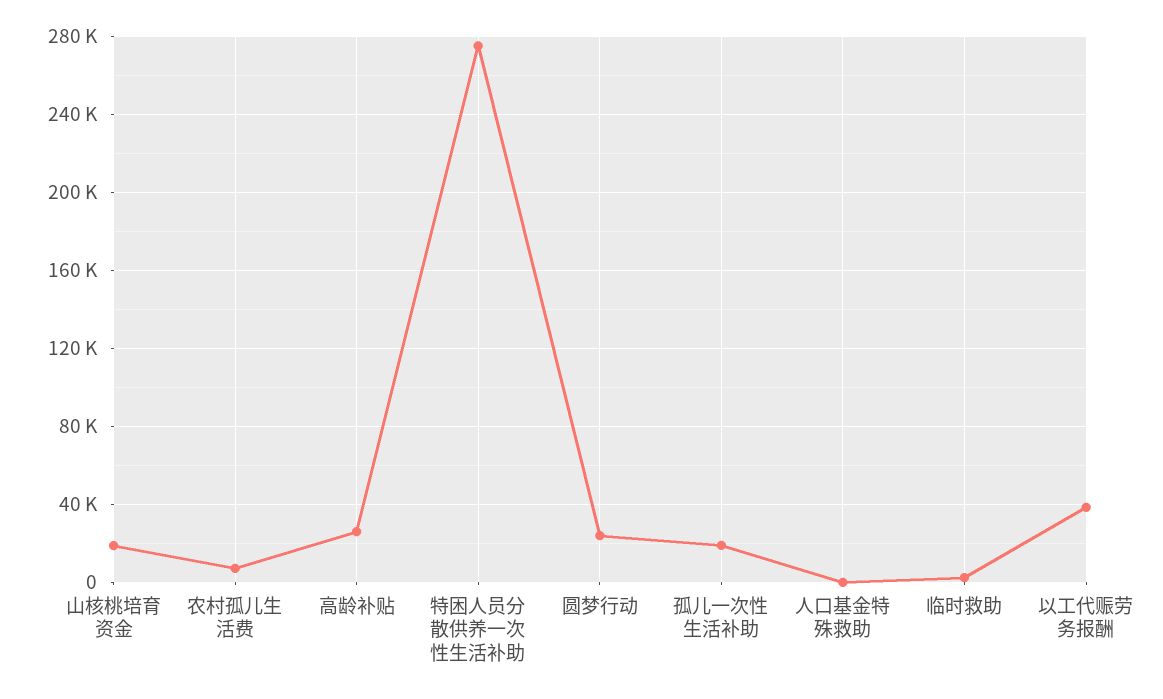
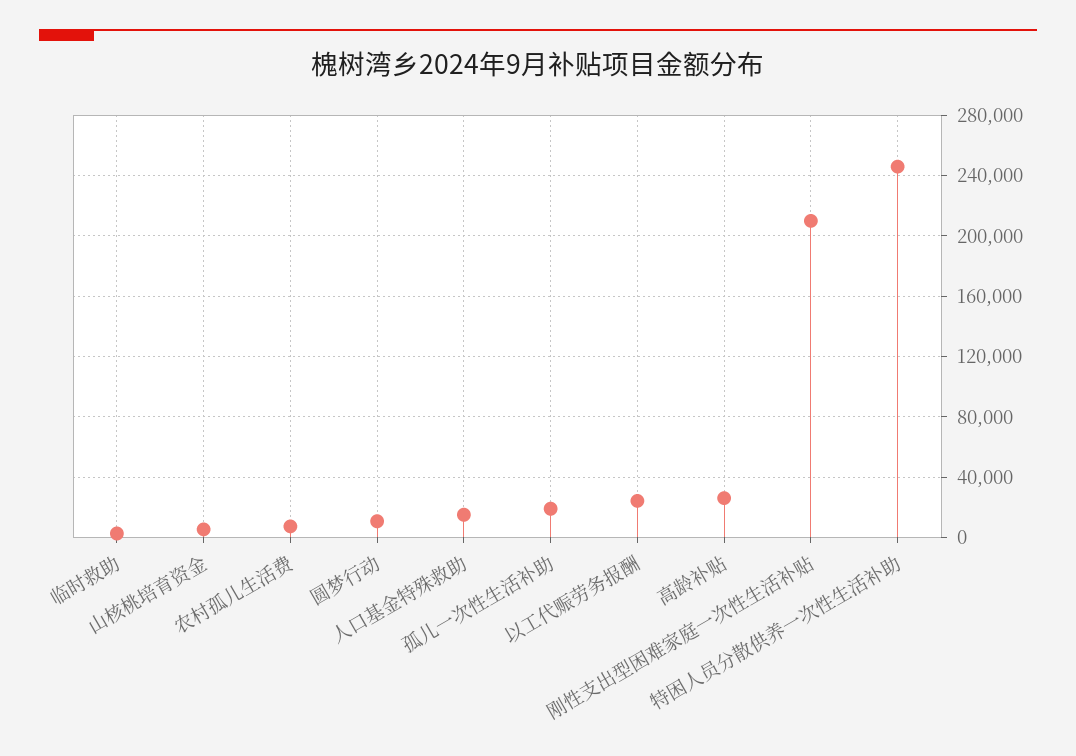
  {
-   "山核桃培育资金": 20000,
+   "山核桃培育资金": 5000,
    "农村孤儿生活费": 5000,
    "高龄补贴": 25000,
-   "特困人员分散供养一次性生活补助": 275000,
+   "特困人员分散供养一次性生活补助": 245000,
-   "圆梦行动": 25000,
+   "圆梦行动": 10000,
    "孤儿一次性生活补助": 20000,
-   "人口基金特殊救助": 0,
+   "人口基金特殊救助": 15000,
    "临时救助": 5000,
-   "以工代赈劳务报酬": 40000
+   "以工代赈劳务报酬": 25000,
+   "刚性支出型困难家庭一次性生活补贴": 210000
  }

